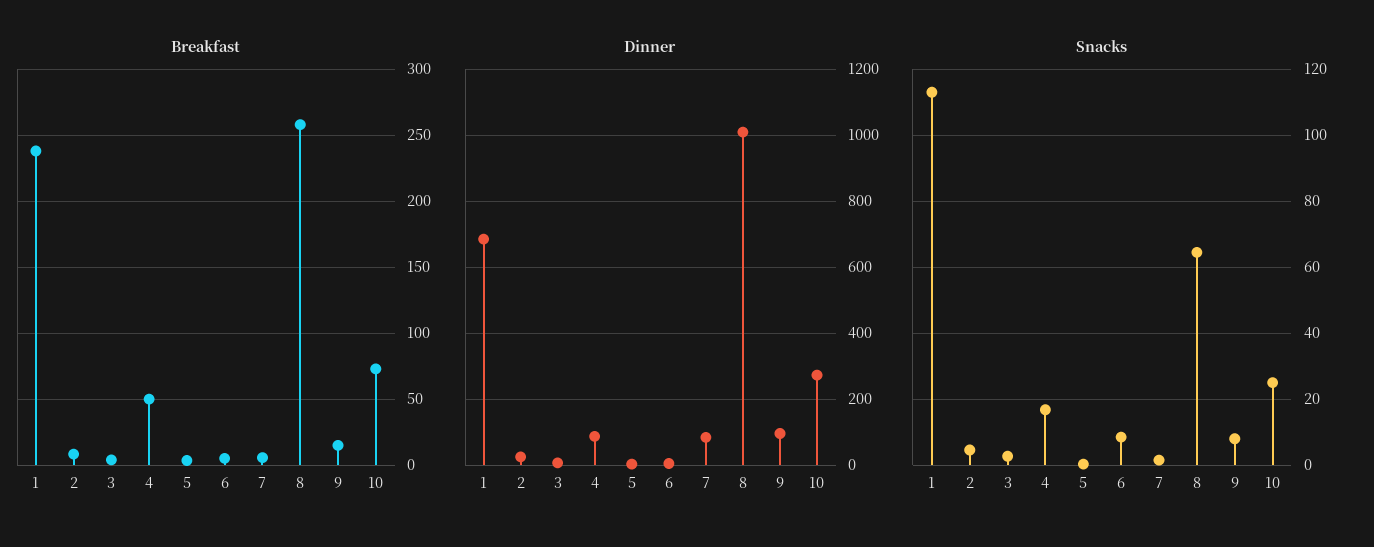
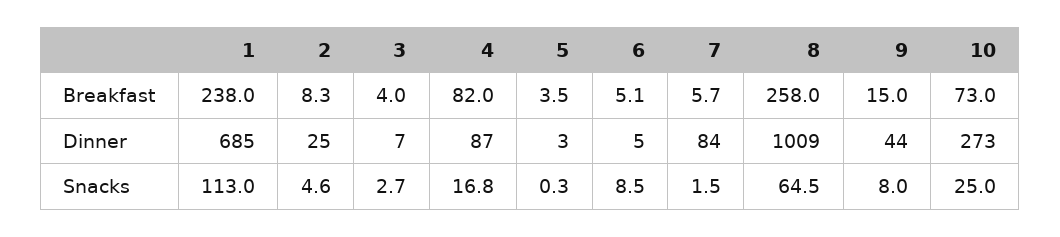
  {
    "Breakfast": {
      "1": 238,
      "2": 8.3,
      "3": 4,
-     "4": 50,
+     "4": 82,
      "5": 3.5,
      "6": 5.1,
      "7": 5.7,
      "8": 258,
      "9": 15,
      "10": 73
    },
    "Dinner": {
      "1": 685,
      "2": 25,
      "3": 7,
      "4": 87,
      "5": 3,
      "6": 5,
      "7": 84,
      "8": 1009,
-     "9": 100,
+     "9": 44,
      "10": 273
    },
    "Snacks": {
      "1": 113,
      "2": 4.6,
      "3": 2.7,
      "4": 16.8,
      "5": 0.3,
      "6": 8.5,
      "7": 1.5,
      "8": 64.5,
      "9": 8,
      "10": 25
    }
  }

